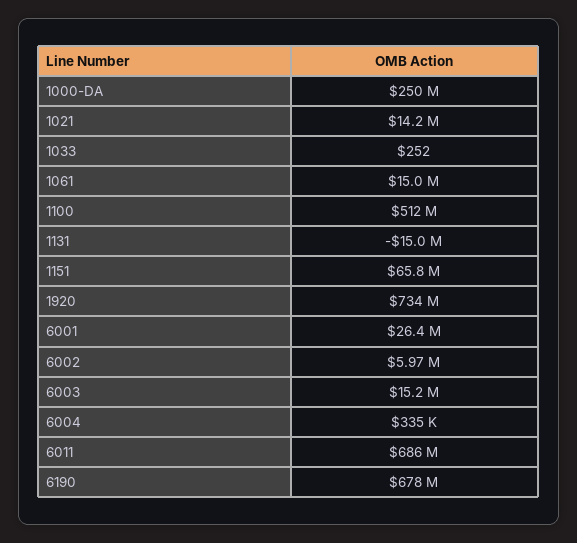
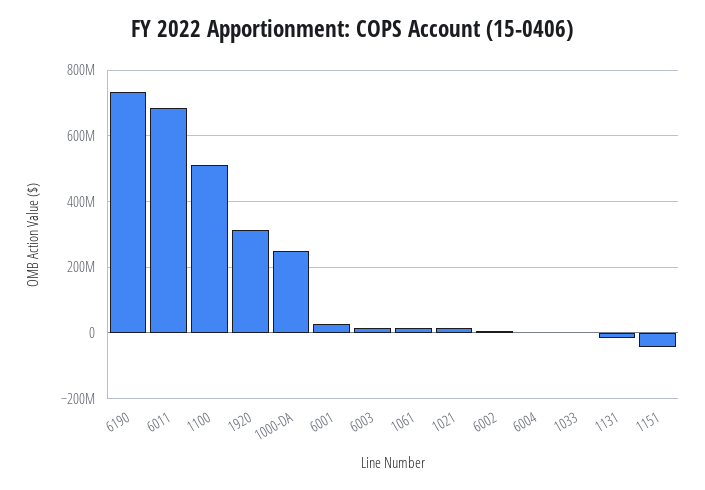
  {
    "1000-DA": 250000000,
    "1021": 14200000,
    "1033": 252,
    "1061": 15000000,
    "1100": 512000000,
    "1131": -15000000,
-   "1151": 65800000,
+   "1151": -40000000,
-   "1920": 734000000,
+   "1920": 320000000,
    "6001": 26400000,
    "6002": 5970000,
    "6003": 15200000,
    "6004": 335000,
    "6011": 686000000,
-   "6190": 678000000
+   "6190": 740000000
  }

